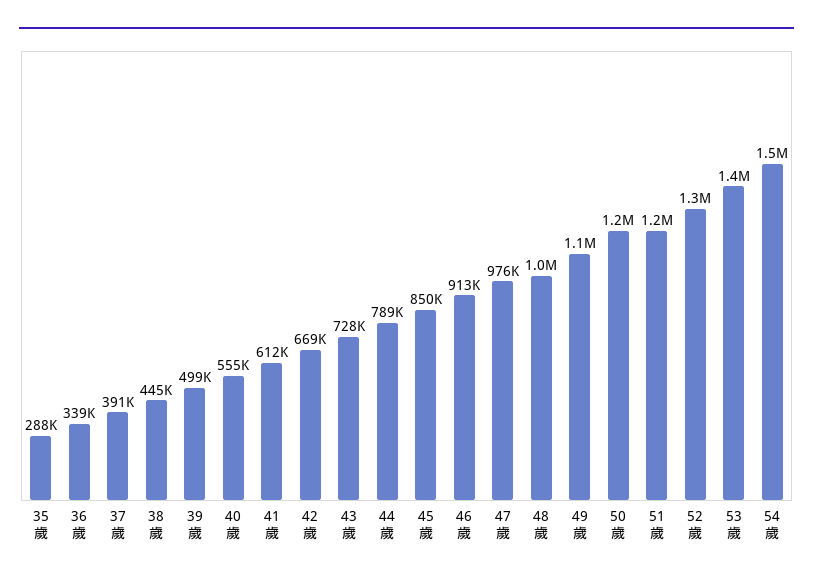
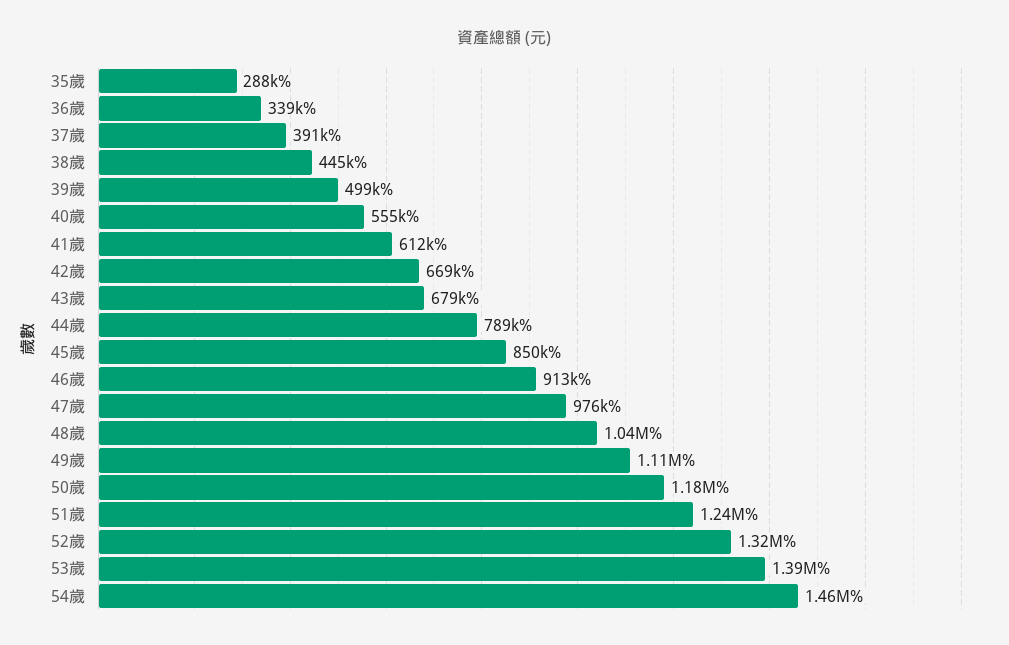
  {
    "35歲": 288000,
    "36歲": 339000,
    "37歲": 391000,
    "38歲": 445000,
    "39歲": 499000,
    "40歲": 555000,
    "41歲": 612000,
    "42歲": 669000,
-   "43歲": 728000,
+   "43歲": 679000,
    "44歲": 789000,
    "45歲": 850000,
    "46歲": 913000,
    "47歲": 976000,
    "48歲": 1040000,
    "49歲": 1110000,
    "50歲": 1180000,
    "51歲": 1240000,
    "52歲": 1320000,
    "53歲": 1390000,
    "54歲": 1460000
  }

